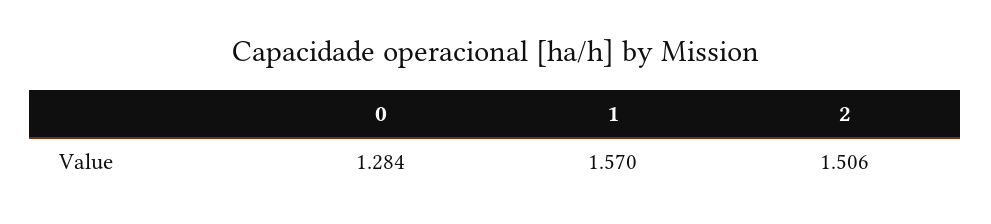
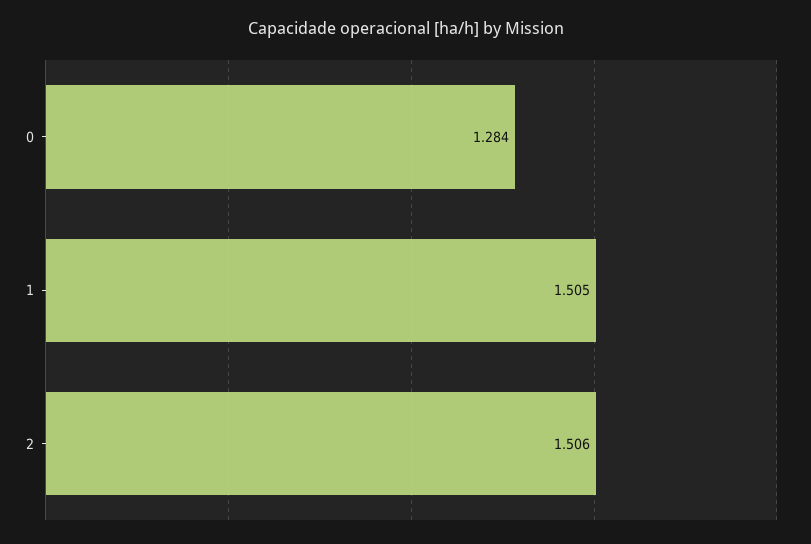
  {
    "0": 1.284,
-   "1": 1.57,
+   "1": 1.505,
    "2": 1.506
  }

